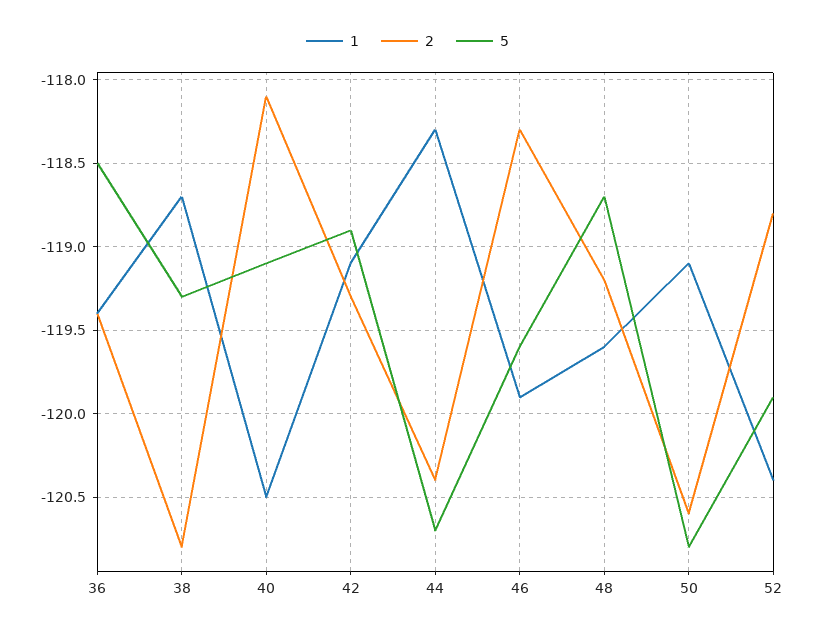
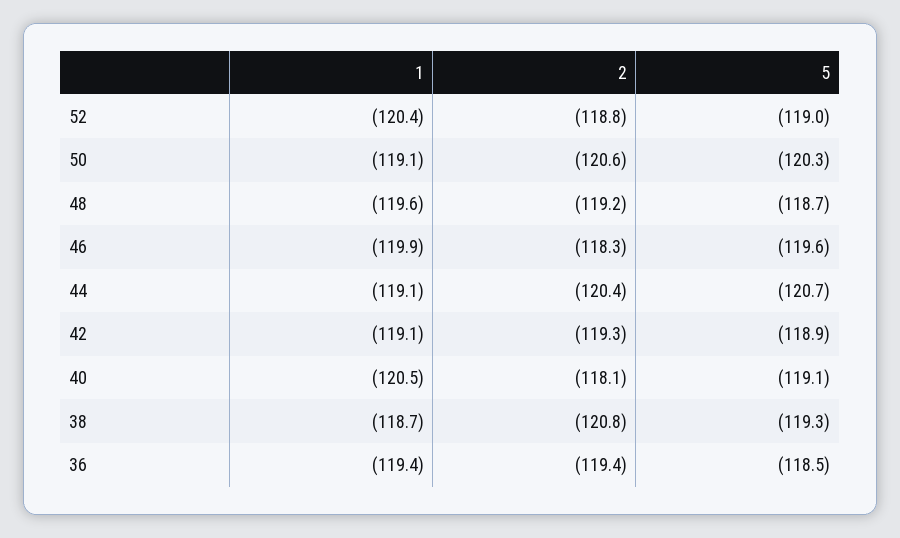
  {
    "1": {
      "36": -119.4,
      "38": -118.7,
      "40": -120.5,
      "42": -119.1,
-     "44": -118.3,
+     "44": -119.1,
      "46": -119.9,
      "48": -119.6,
      "50": -119.1,
      "52": -120.4
    },
    "2": {
      "36": -119.4,
      "38": -120.8,
      "40": -118.1,
      "42": -119.3,
      "44": -120.4,
      "46": -118.3,
      "48": -119.2,
      "50": -120.6,
      "52": -118.8
    },
    "5": {
      "36": -118.5,
      "38": -119.3,
      "40": -119.1,
      "42": -118.9,
      "44": -120.7,
      "46": -119.6,
      "48": -118.7,
-     "50": -120.8,
+     "50": -120.3,
-     "52": -119.9
+     "52": -119
    }
  }

